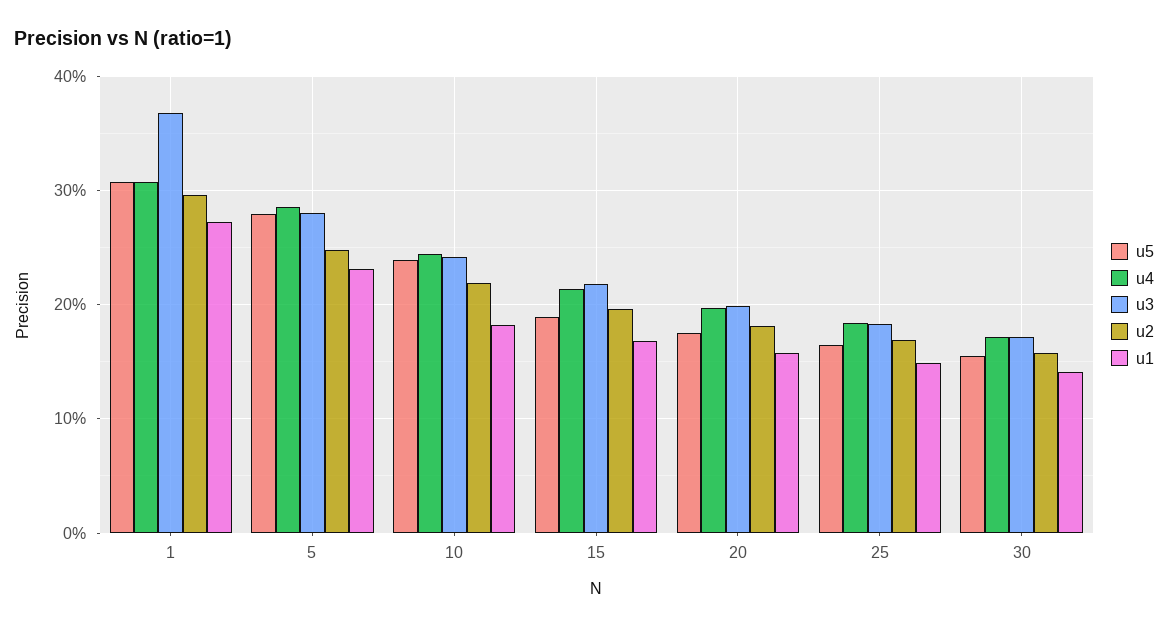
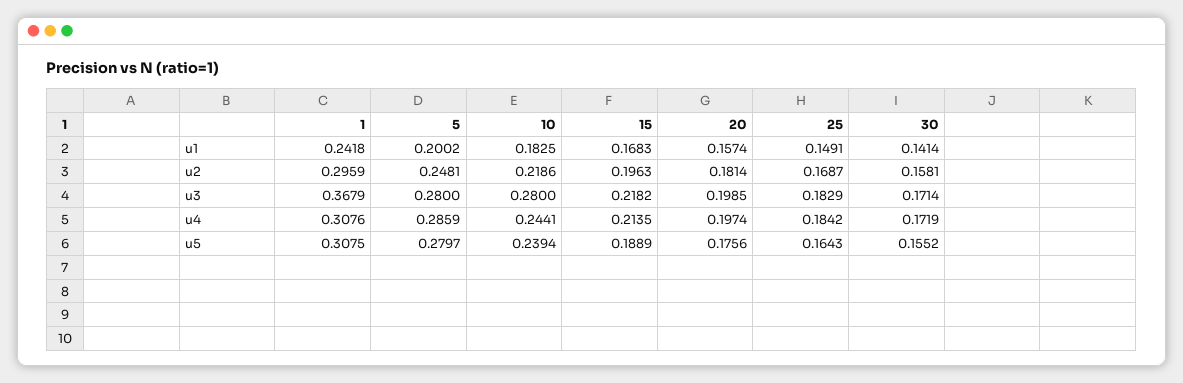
  {
    "u5": {
      "1": 0.3075,
      "5": 0.2797,
      "10": 0.2394,
      "15": 0.1889,
      "20": 0.1756,
      "25": 0.1643,
      "30": 0.1552
    },
    "u4": {
      "1": 0.3076,
      "5": 0.2859,
      "10": 0.2441,
      "15": 0.2135,
      "20": 0.1974,
      "25": 0.1842,
      "30": 0.1719
    },
    "u3": {
      "1": 0.3679,
      "5": 0.28,
-     "10": 0.24,
+     "10": 0.28,
      "15": 0.2182,
      "20": 0.1985,
      "25": 0.1829,
      "30": 0.1714
    },
    "u2": {
      "1": 0.2959,
      "5": 0.2481,
      "10": 0.2186,
      "15": 0.1963,
      "20": 0.1814,
      "25": 0.1687,
      "30": 0.1581
    },
    "u1": {
-     "1": 0.27,
+     "1": 0.2418,
-     "5": 0.23,
+     "5": 0.2002,
      "10": 0.1825,
      "15": 0.1683,
      "20": 0.1574,
      "25": 0.1491,
      "30": 0.1414
    }
  }

